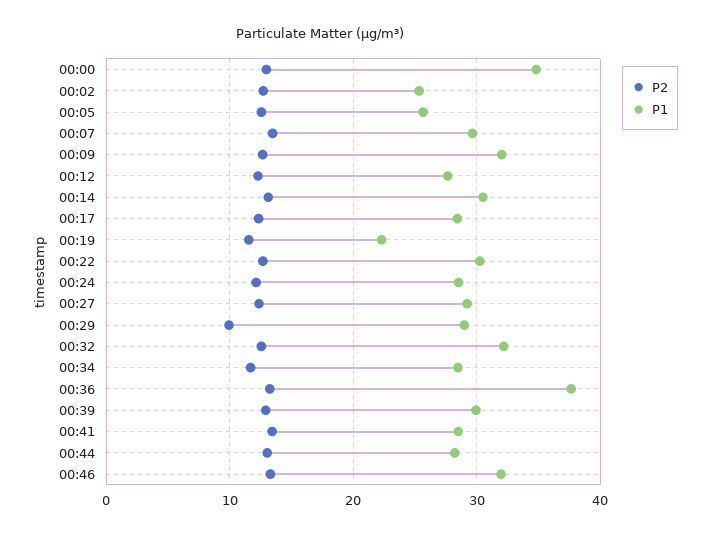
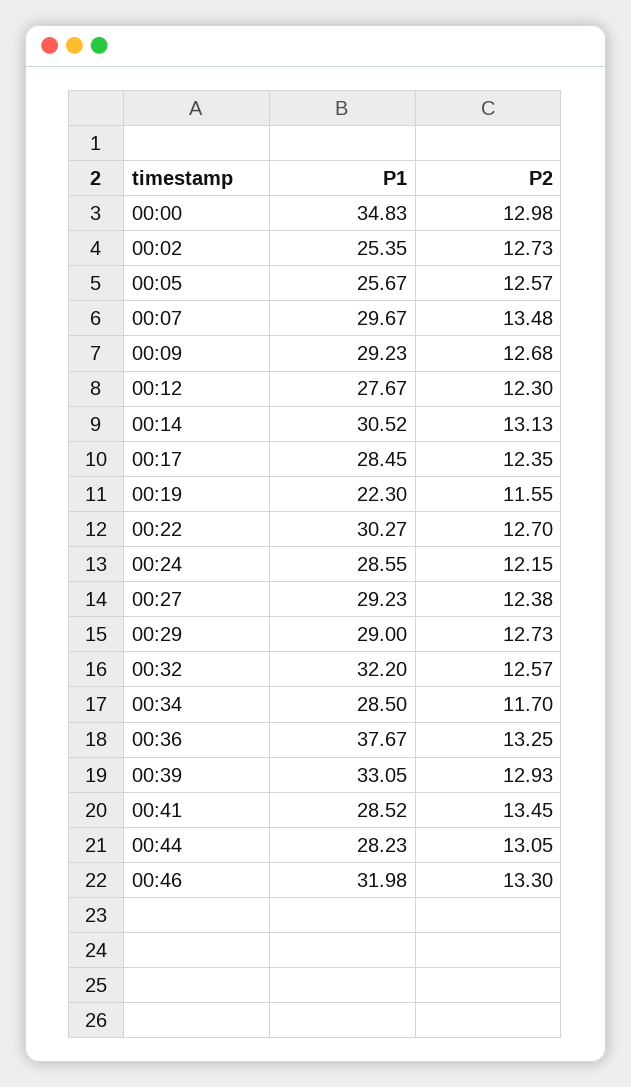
  {
    "P2": {
      "00:00": 12.98,
      "00:02": 12.73,
      "00:05": 12.57,
      "00:07": 13.48,
      "00:09": 12.68,
      "00:12": 12.3,
      "00:14": 13.13,
      "00:17": 12.35,
      "00:19": 11.55,
      "00:22": 12.7,
      "00:24": 12.15,
      "00:27": 12.38,
-     "00:29": 10,
+     "00:29": 12.73,
      "00:32": 12.57,
      "00:34": 11.7,
      "00:36": 13.25,
      "00:39": 12.93,
      "00:41": 13.45,
      "00:44": 13.05,
      "00:46": 13.3
    },
    "P1": {
      "00:00": 34.83,
      "00:02": 25.35,
      "00:05": 25.67,
      "00:07": 29.67,
-     "00:09": 32,
+     "00:09": 29.23,
      "00:12": 27.67,
      "00:14": 30.52,
      "00:17": 28.45,
      "00:19": 22.3,
      "00:22": 30.27,
      "00:24": 28.55,
      "00:27": 29.23,
      "00:29": 29,
      "00:32": 32.2,
      "00:34": 28.5,
      "00:36": 37.67,
-     "00:39": 30,
+     "00:39": 33.05,
      "00:41": 28.52,
      "00:44": 28.23,
      "00:46": 31.98
    }
  }

